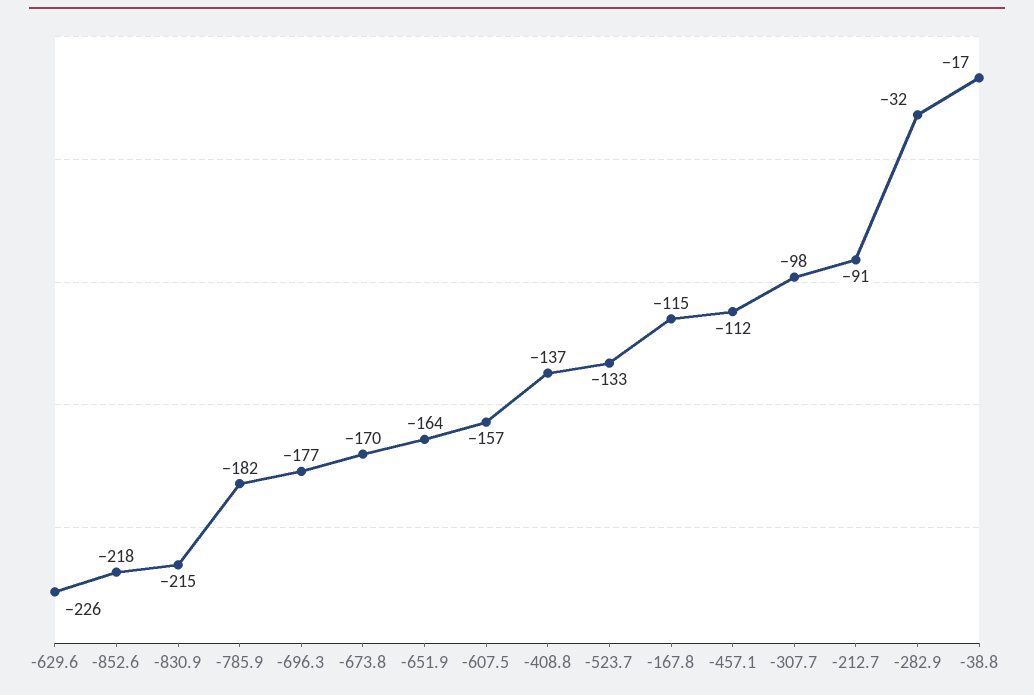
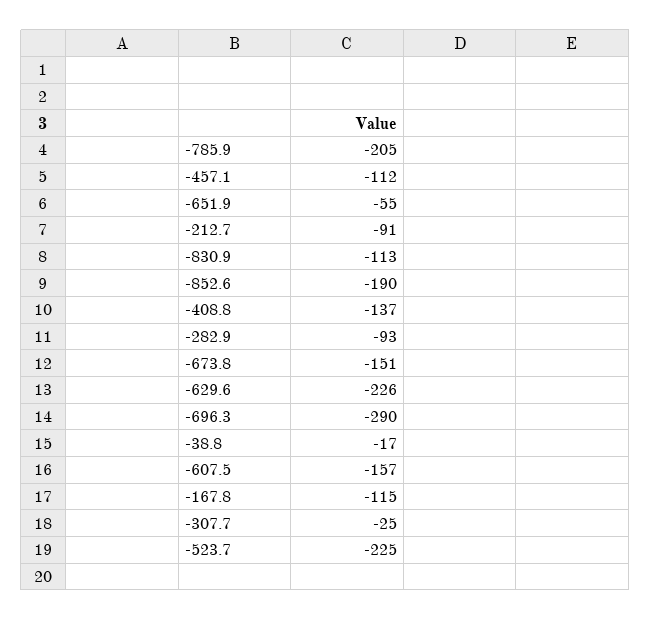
  {
    "-629.6": -226,
-   "-852.6": -218,
+   "-852.6": -190,
-   "-830.9": -215,
+   "-830.9": -113,
-   "-785.9": -182,
+   "-785.9": -205,
-   "-696.3": -177,
+   "-696.3": -290,
-   "-673.8": -170,
+   "-673.8": -151,
-   "-651.9": -164,
+   "-651.9": -55,
    "-607.5": -157,
    "-408.8": -137,
-   "-523.7": -133,
+   "-523.7": -225,
    "-167.8": -115,
    "-457.1": -112,
-   "-307.7": -98,
+   "-307.7": -25,
    "-212.7": -91,
-   "-282.9": -32,
+   "-282.9": -93,
    "-38.8": -17
  }

